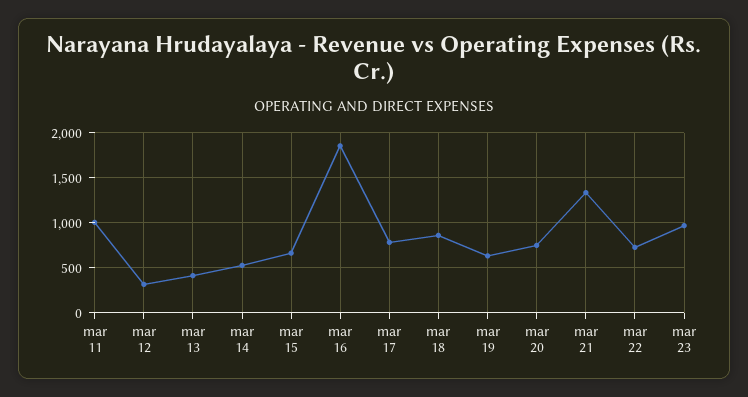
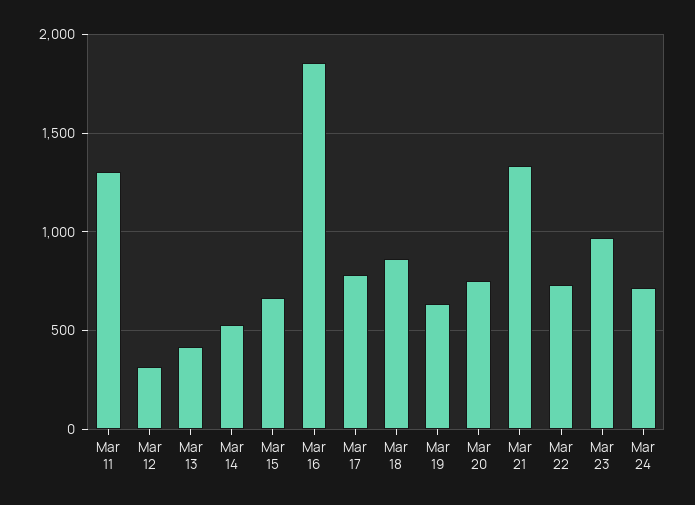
  {
-   "mar 11": 1000,
+   "mar 11": 1300,
    "mar 12": 300,
    "mar 13": 400,
    "mar 14": 550,
    "mar 15": 650,
    "mar 16": 1850,
    "mar 17": 800,
    "mar 18": 850,
    "mar 19": 650,
    "mar 20": 750,
    "mar 21": 1350,
    "mar 22": 750,
-   "mar 23": 950
+   "mar 23": 950,
+   "Mar 24": 700
  }

